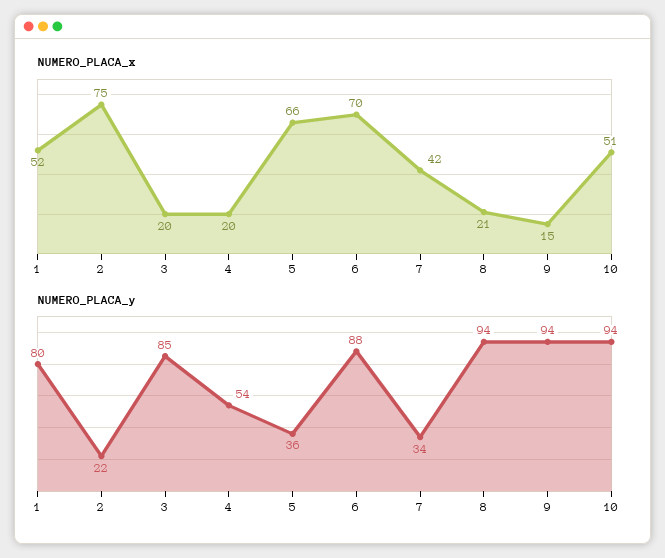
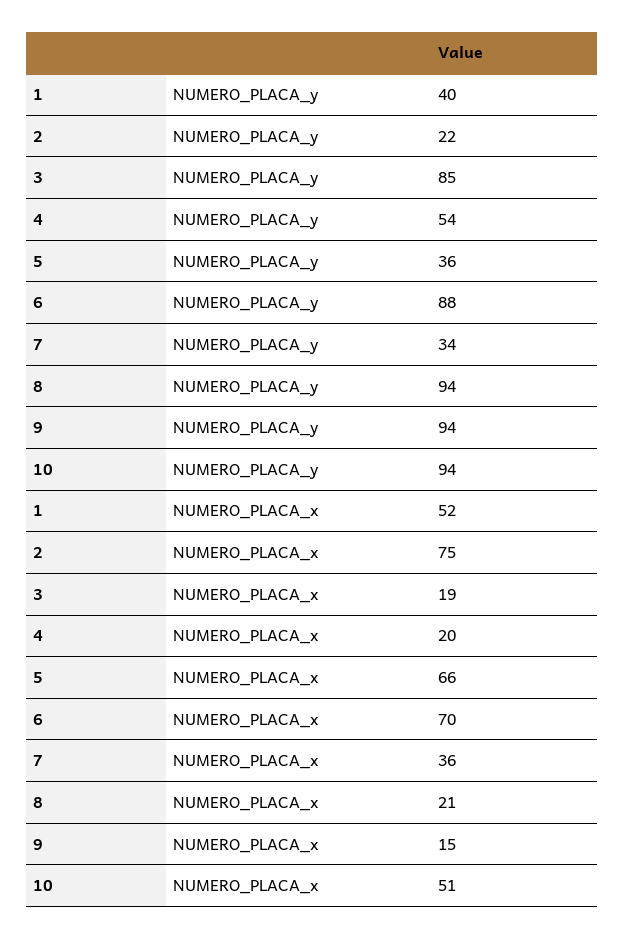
  {
    "NUMERO_PLACA_x": {
      "1": 52,
      "2": 75,
-     "3": 20,
+     "3": 19,
      "4": 20,
      "5": 66,
      "6": 70,
-     "7": 42,
+     "7": 36,
      "8": 21,
      "9": 15,
      "10": 51
    },
    "NUMERO_PLACA_y": {
-     "1": 80,
+     "1": 40,
      "2": 22,
      "3": 85,
      "4": 54,
      "5": 36,
      "6": 88,
      "7": 34,
      "8": 94,
      "9": 94,
      "10": 94
    }
  }

